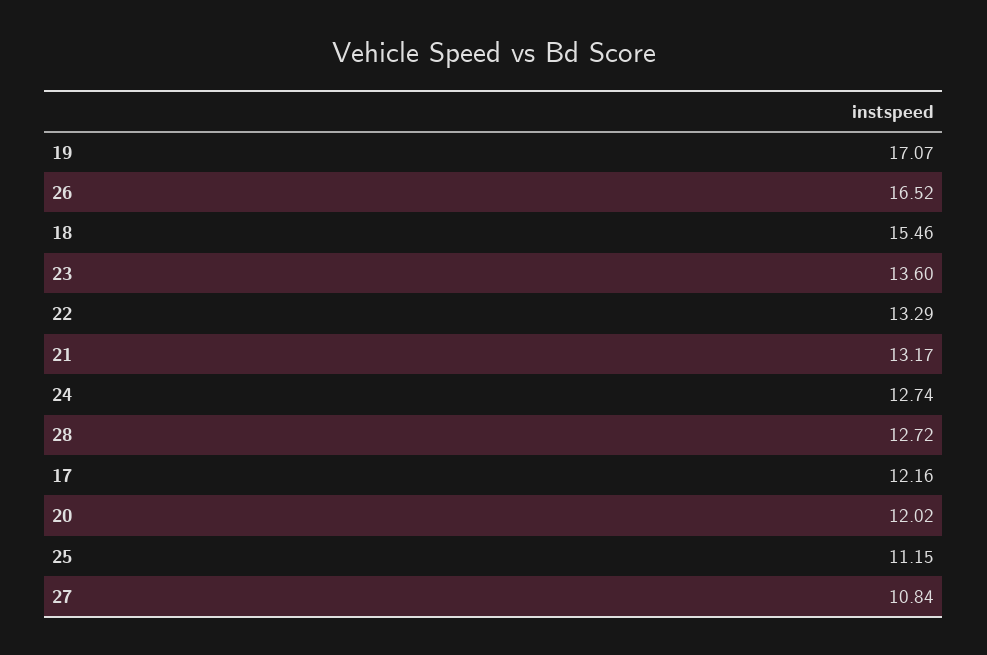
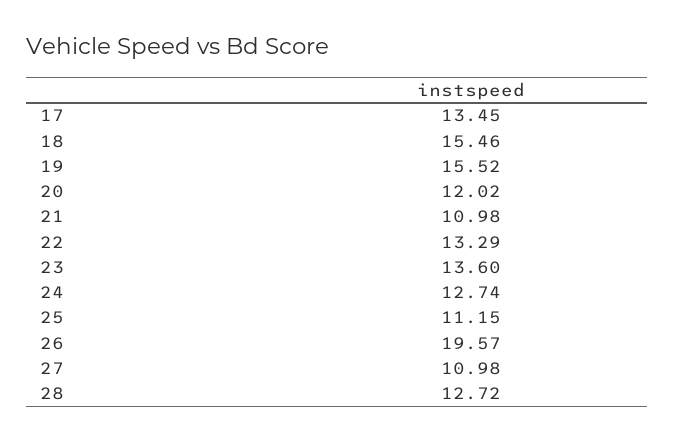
  {
-   "19": 17.07,
+   "19": 15.52,
-   "26": 16.52,
+   "26": 19.57,
    "18": 15.46,
    "23": 13.6,
    "22": 13.29,
-   "21": 13.17,
+   "21": 10.98,
    "24": 12.74,
    "28": 12.72,
-   "17": 12.16,
+   "17": 13.45,
    "20": 12.02,
    "25": 11.15,
-   "27": 10.84
+   "27": 10.98
  }

